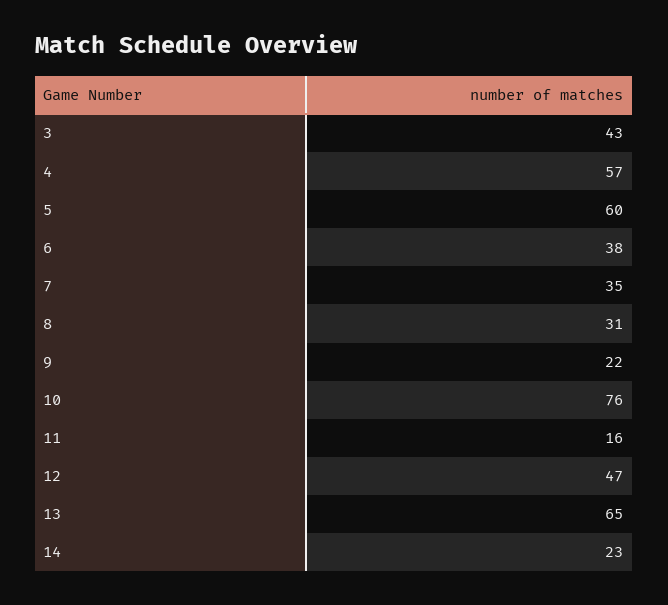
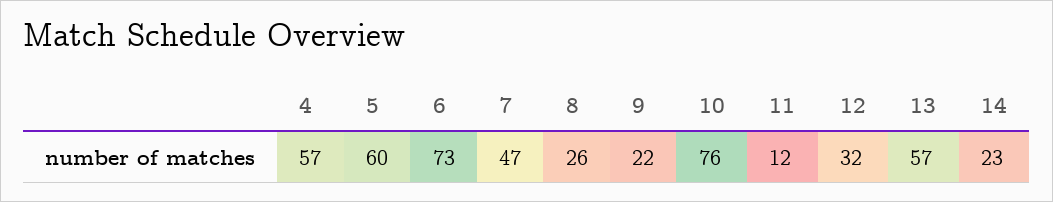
  {
-   "3": 43,
    "4": 57,
    "5": 60,
-   "6": 38,
+   "6": 73,
-   "7": 35,
+   "7": 47,
-   "8": 31,
+   "8": 26,
    "9": 22,
    "10": 76,
-   "11": 16,
+   "11": 12,
-   "12": 47,
+   "12": 32,
-   "13": 65,
+   "13": 57,
    "14": 23
  }

